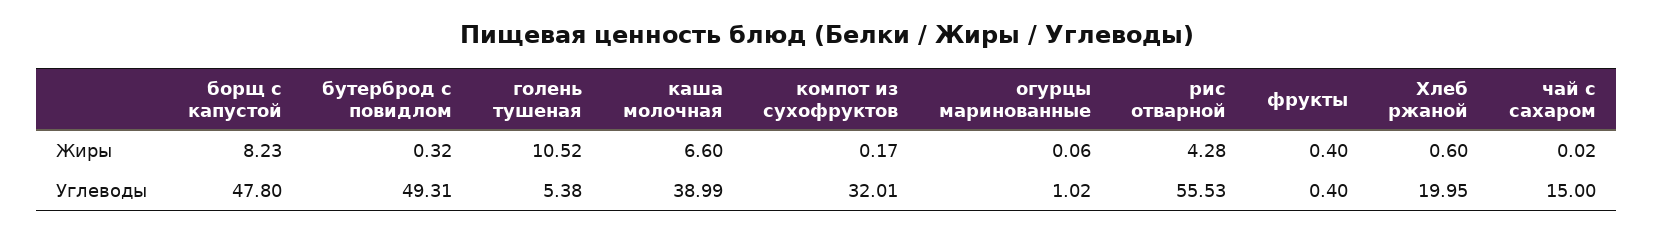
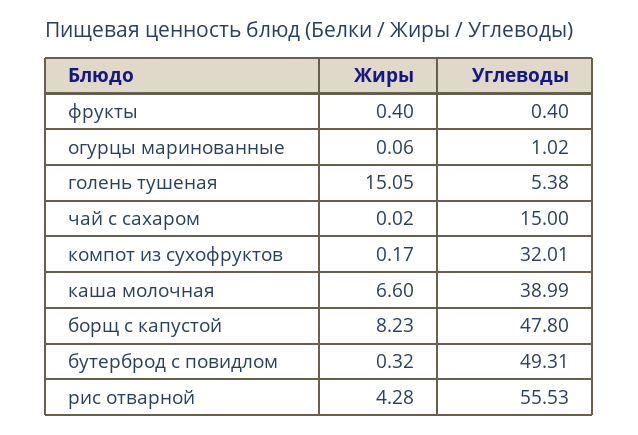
  {
    "борщ с капустой": {
      "Жиры": 8.23,
      "Углеводы": 47.8
    },
    "бутерброд с повидлом": {
      "Жиры": 0.32,
      "Углеводы": 49.31
    },
    "голень тушеная": {
-     "Жиры": 10.52,
+     "Жиры": 15.05,
      "Углеводы": 5.38
    },
    "каша молочная": {
      "Жиры": 6.6,
      "Углеводы": 38.99
    },
    "компот из сухофруктов": {
      "Жиры": 0.17,
      "Углеводы": 32.01
    },
    "огурцы маринованные": {
      "Жиры": 0.06,
      "Углеводы": 1.02
    },
    "рис отварной": {
      "Жиры": 4.28,
      "Углеводы": 55.53
    },
    "фрукты": {
      "Жиры": 0.4,
      "Углеводы": 0.4
    },
-   "Хлеб ржаной": {
-     "Жиры": 0.6,
-     "Углеводы": 19.95
-   },
    "чай с сахаром": {
      "Жиры": 0.02,
      "Углеводы": 15
    }
  }

